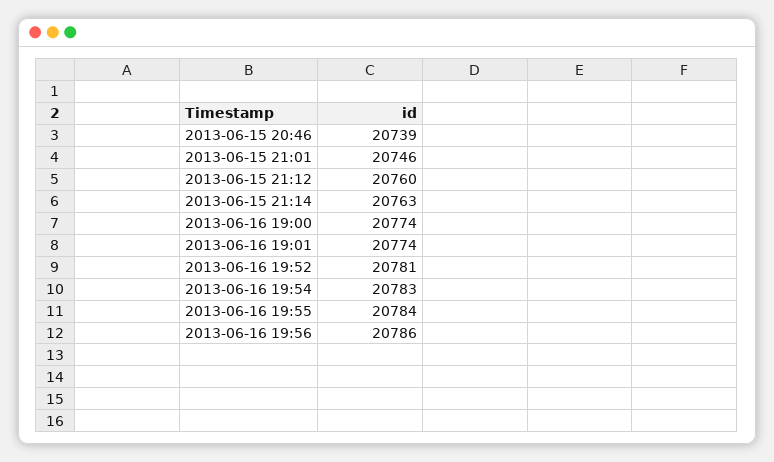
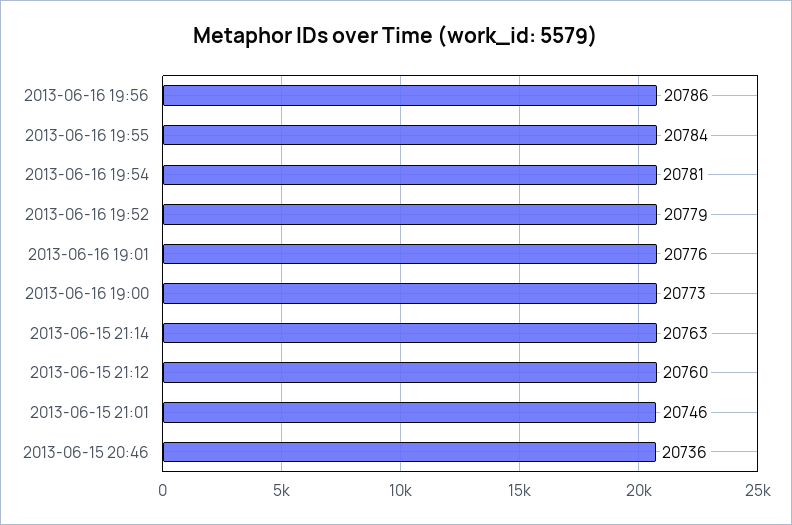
  {
-   "2013-06-15 20:46": 20739,
+   "2013-06-15 20:46": 20736,
    "2013-06-15 21:01": 20746,
    "2013-06-15 21:12": 20760,
    "2013-06-15 21:14": 20763,
-   "2013-06-16 19:00": 20774,
+   "2013-06-16 19:00": 20773,
-   "2013-06-16 19:01": 20774,
+   "2013-06-16 19:01": 20776,
-   "2013-06-16 19:52": 20781,
+   "2013-06-16 19:52": 20779,
-   "2013-06-16 19:54": 20783,
+   "2013-06-16 19:54": 20781,
    "2013-06-16 19:55": 20784,
    "2013-06-16 19:56": 20786
  }

